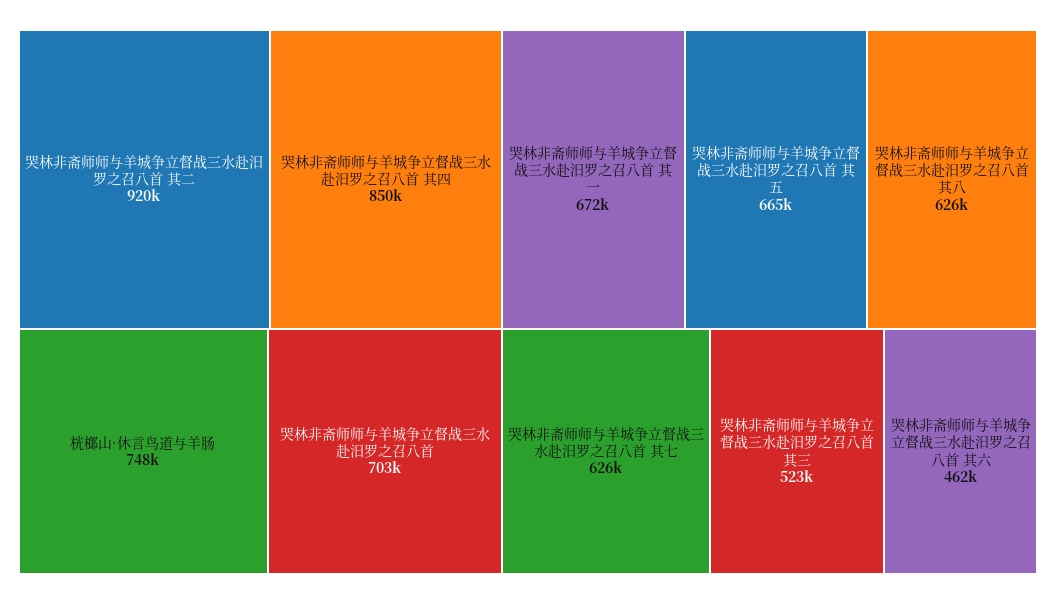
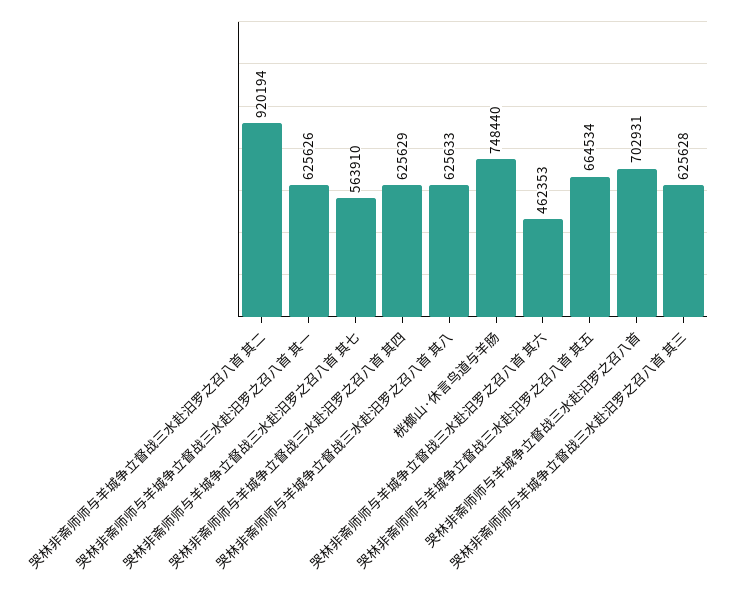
  {
    "哭林非斋师师与羊城争立督战三水赴汨罗之召八首 其二": 920194,
-   "哭林非斋师师与羊城争立督战三水赴汨罗之召八首 其四": 850000,
+   "哭林非斋师师与羊城争立督战三水赴汨罗之召八首 其四": 625629,
    "桄榔山·休言鸟道与羊肠": 748440,
    "哭林非斋师师与羊城争立督战三水赴汨罗之召八首": 702931,
-   "哭林非斋师师与羊城争立督战三水赴汨罗之召八首 其一": 672000,
+   "哭林非斋师师与羊城争立督战三水赴汨罗之召八首 其一": 625626,
    "哭林非斋师师与羊城争立督战三水赴汨罗之召八首 其五": 664534,
    "哭林非斋师师与羊城争立督战三水赴汨罗之召八首 其八": 625633,
-   "哭林非斋师师与羊城争立督战三水赴汨罗之召八首 其七": 626000,
+   "哭林非斋师师与羊城争立督战三水赴汨罗之召八首 其七": 563910,
-   "哭林非斋师师与羊城争立督战三水赴汨罗之召八首 其三": 523000,
+   "哭林非斋师师与羊城争立督战三水赴汨罗之召八首 其三": 625628,
    "哭林非斋师师与羊城争立督战三水赴汨罗之召八首 其六": 462353
  }

